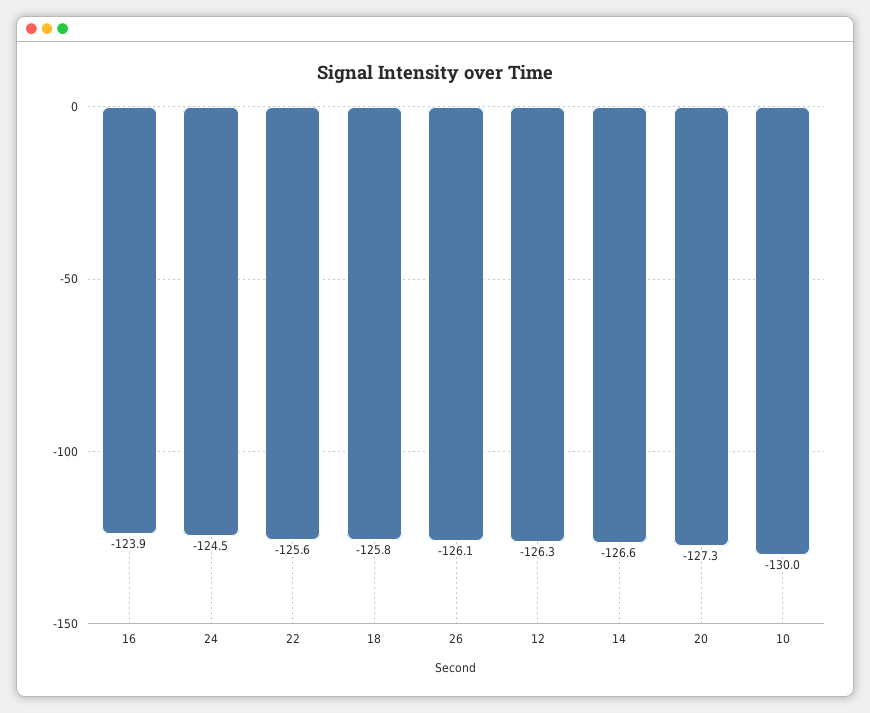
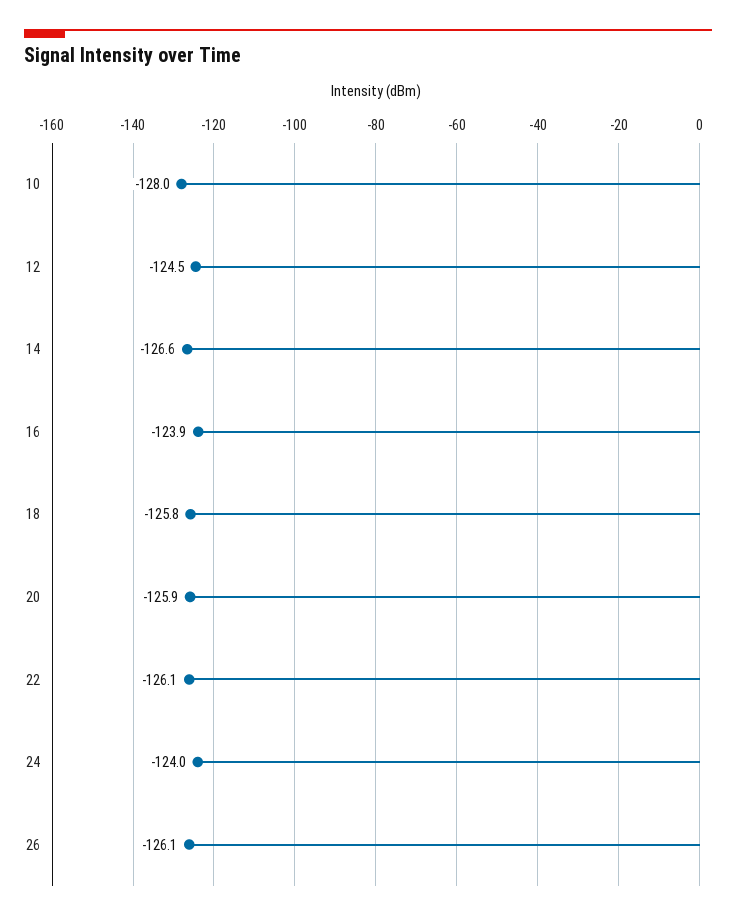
  {
    "16": -123.9,
-   "24": -124.5,
+   "24": -124,
-   "22": -125.6,
+   "22": -126.1,
    "18": -125.8,
    "26": -126.1,
-   "12": -126.3,
+   "12": -124.5,
    "14": -126.6,
-   "20": -127.3,
+   "20": -125.9,
-   "10": -130
+   "10": -128
  }

